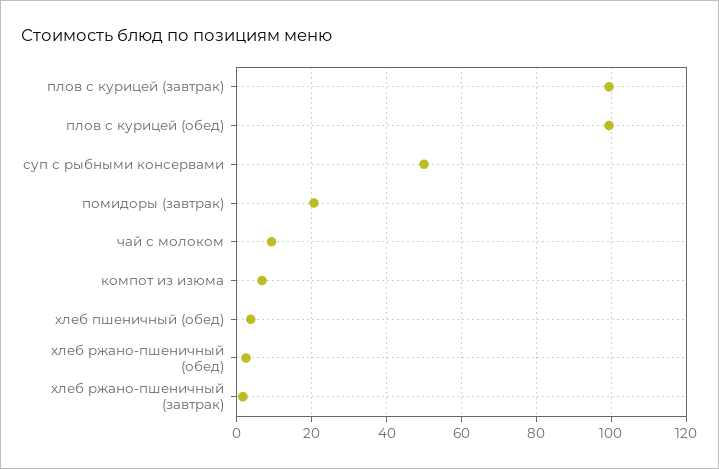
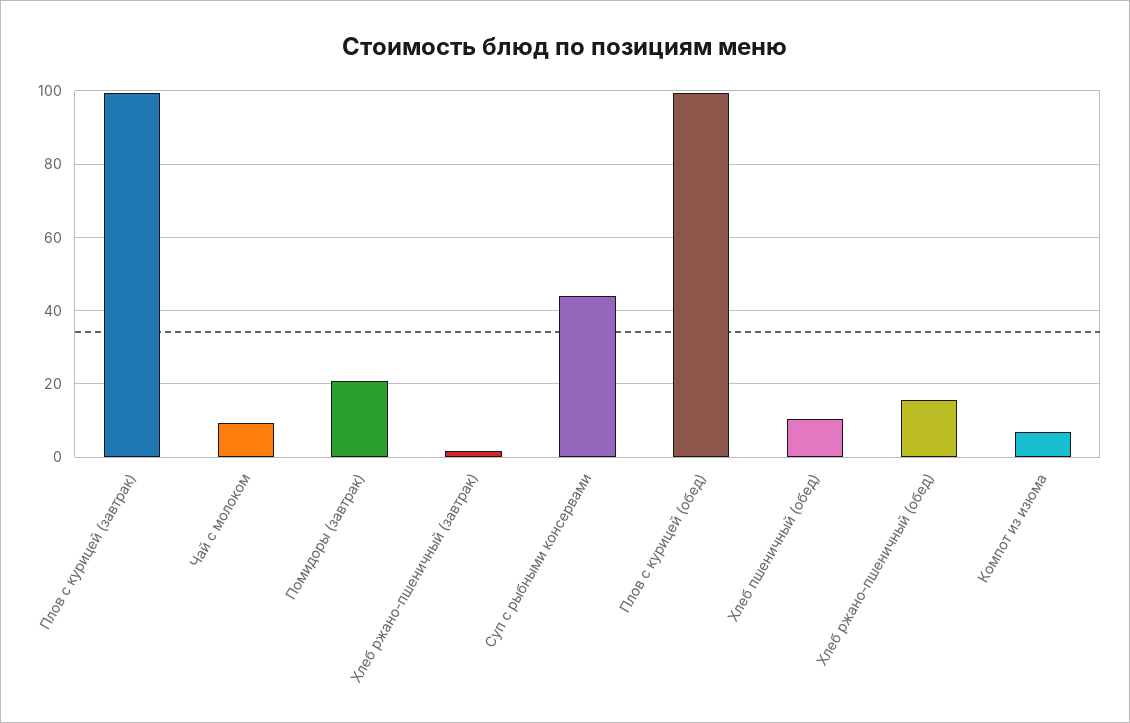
  {
    "плов с курицей (завтрак)": 100,
    "плов с курицей (обед)": 100,
-   "суп с рыбными консервами": 50,
+   "суп с рыбными консервами": 44,
    "помидоры (завтрак)": 20,
    "чай с молоком": 10,
    "компот из изюма": 6,
-   "хлеб пшеничный (обед)": 4,
+   "хлеб пшеничный (обед)": 10,
-   "хлеб ржано-пшеничный (обед)": 2,
+   "хлеб ржано-пшеничный (обед)": 16,
    "хлеб ржано-пшеничный (завтрак)": 2
  }

